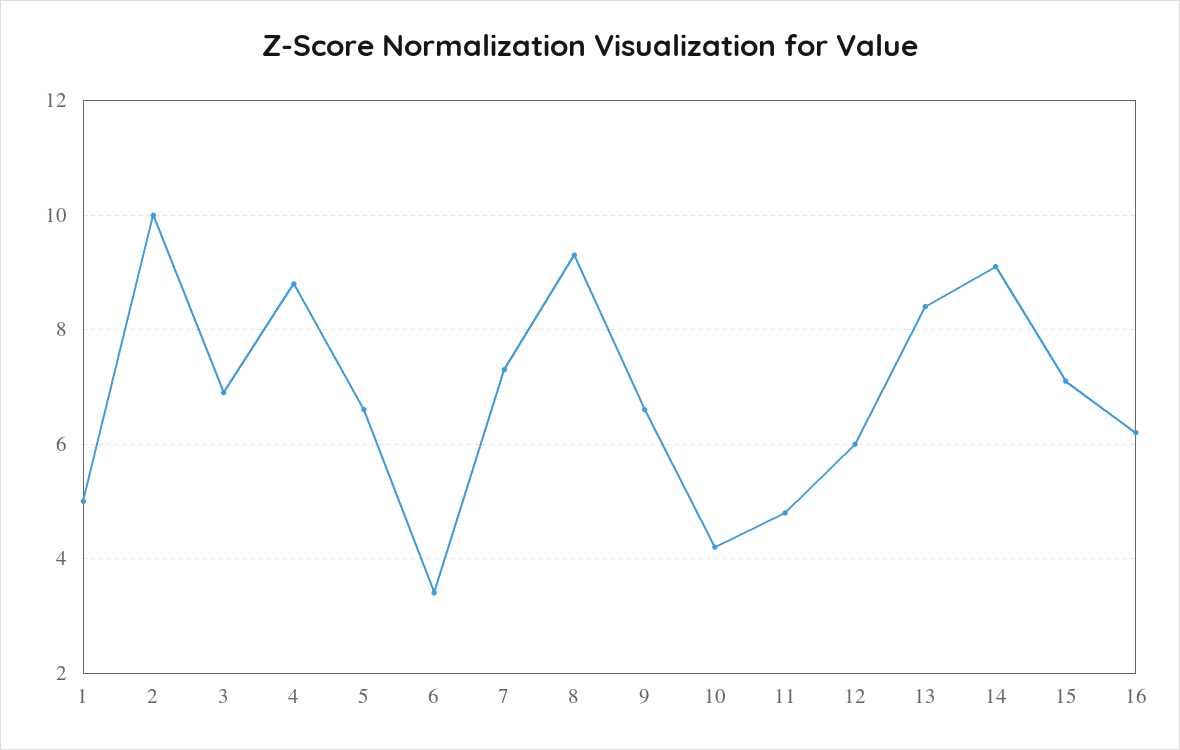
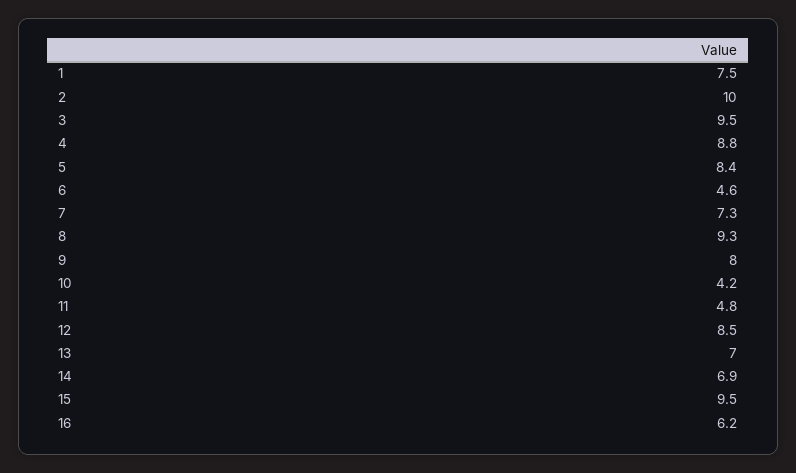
  {
-   "1": 5,
+   "1": 7.5,
    "2": 10,
-   "3": 7,
+   "3": 9.5,
    "4": 8.8,
-   "5": 6.5,
+   "5": 8.4,
-   "6": 3.5,
+   "6": 4.6,
    "7": 7.3,
    "8": 9.3,
-   "9": 6.5,
+   "9": 8,
    "10": 4.2,
    "11": 4.8,
-   "12": 6,
+   "12": 8.5,
-   "13": 8.5,
+   "13": 7,
-   "14": 9,
+   "14": 6.9,
-   "15": 7,
+   "15": 9.5,
    "16": 6.2
  }

